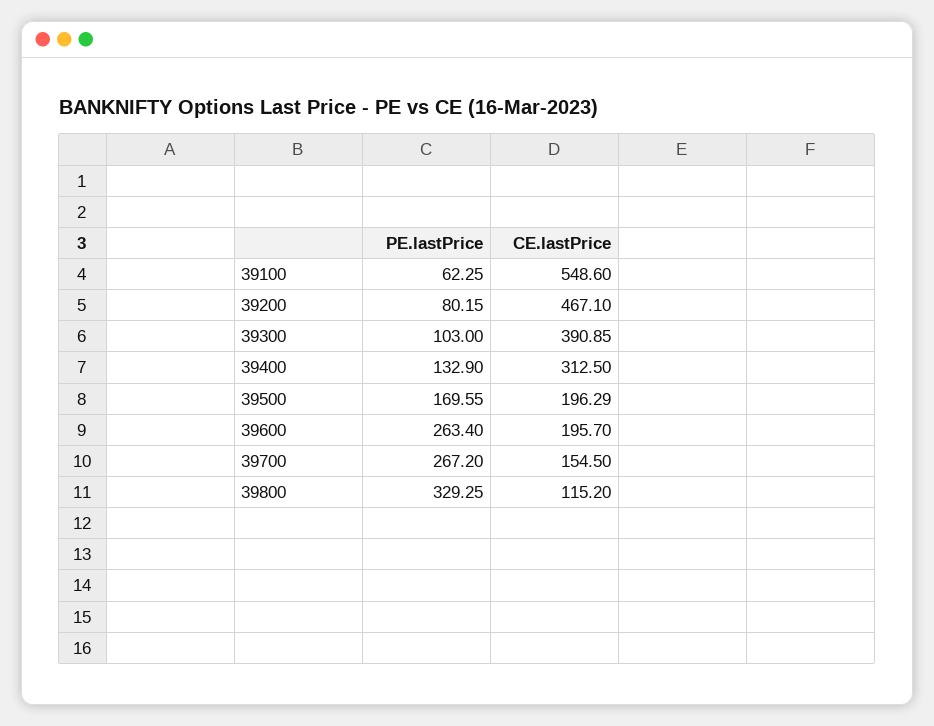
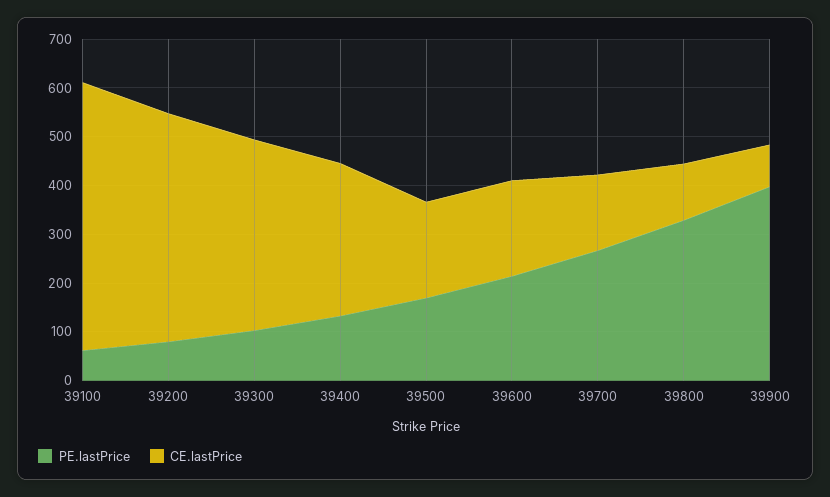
  {
    "PE.lastPrice": {
      "39100": 62.25,
      "39200": 80.15,
      "39300": 103,
      "39400": 132.9,
      "39500": 169.55,
-     "39600": 263.4,
+     "39600": 220,
      "39700": 267.2,
-     "39800": 329.25
+     "39800": 329.25,
+     "39900": 400
    },
    "CE.lastPrice": {
      "39100": 548.6,
      "39200": 467.1,
      "39300": 390.85,
      "39400": 312.5,
      "39500": 196.29,
      "39600": 195.7,
      "39700": 154.5,
-     "39800": 115.2
+     "39800": 115.2,
+     "39900": 80
    }
  }

